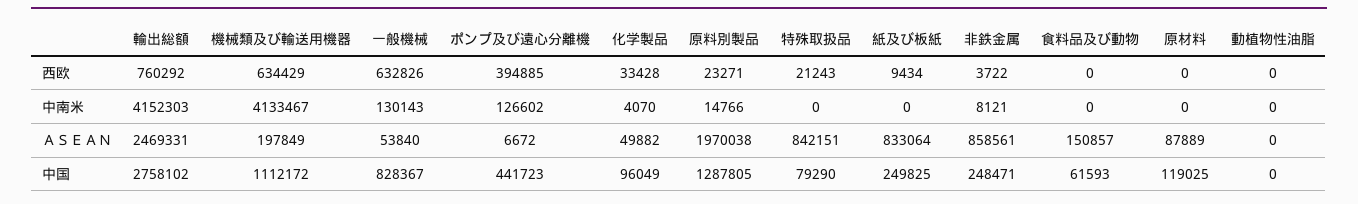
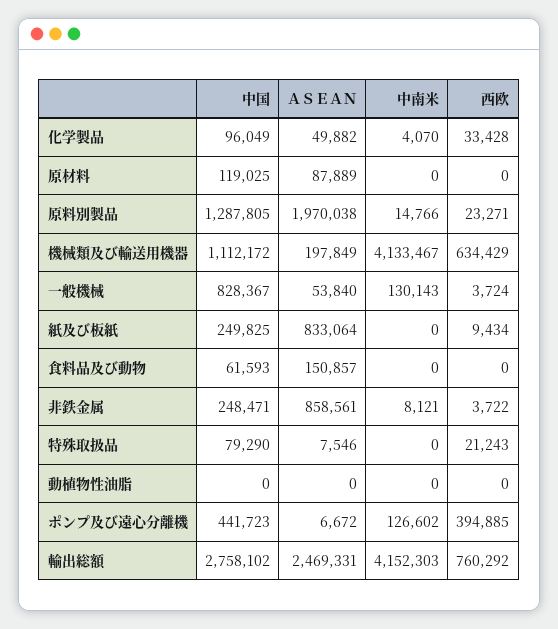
  {
    "輸出総額": {
      "西欧": 760292,
      "中南米": 4152303,
      "ＡＳＥＡＮ": 2469331,
      "中国": 2758102
    },
    "機械類及び輸送用機器": {
      "西欧": 634429,
      "中南米": 4133467,
      "ＡＳＥＡＮ": 197849,
      "中国": 1112172
    },
    "一般機械": {
-     "西欧": 632826,
+     "西欧": 3724,
      "中南米": 130143,
      "ＡＳＥＡＮ": 53840,
      "中国": 828367
    },
    "ポンプ及び遠心分離機": {
      "西欧": 394885,
      "中南米": 126602,
      "ＡＳＥＡＮ": 6672,
      "中国": 441723
    },
    "化学製品": {
      "西欧": 33428,
      "中南米": 4070,
      "ＡＳＥＡＮ": 49882,
      "中国": 96049
    },
    "原料別製品": {
      "西欧": 23271,
      "中南米": 14766,
      "ＡＳＥＡＮ": 1970038,
      "中国": 1287805
    },
    "特殊取扱品": {
      "西欧": 21243,
      "中南米": 0,
-     "ＡＳＥＡＮ": 842151,
+     "ＡＳＥＡＮ": 7546,
      "中国": 79290
    },
    "紙及び板紙": {
      "西欧": 9434,
      "中南米": 0,
      "ＡＳＥＡＮ": 833064,
      "中国": 249825
    },
    "非鉄金属": {
      "西欧": 3722,
      "中南米": 8121,
      "ＡＳＥＡＮ": 858561,
      "中国": 248471
    },
    "食料品及び動物": {
      "西欧": 0,
      "中南米": 0,
      "ＡＳＥＡＮ": 150857,
      "中国": 61593
    },
    "原材料": {
      "西欧": 0,
      "中南米": 0,
      "ＡＳＥＡＮ": 87889,
      "中国": 119025
    },
    "動植物性油脂": {
      "西欧": 0,
      "中南米": 0,
      "ＡＳＥＡＮ": 0,
      "中国": 0
    }
  }

